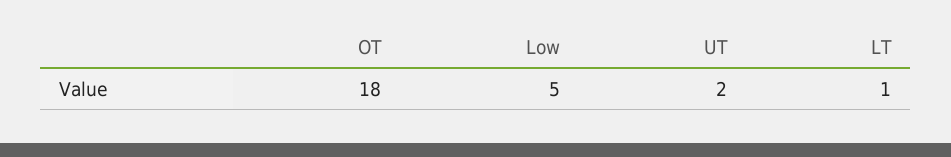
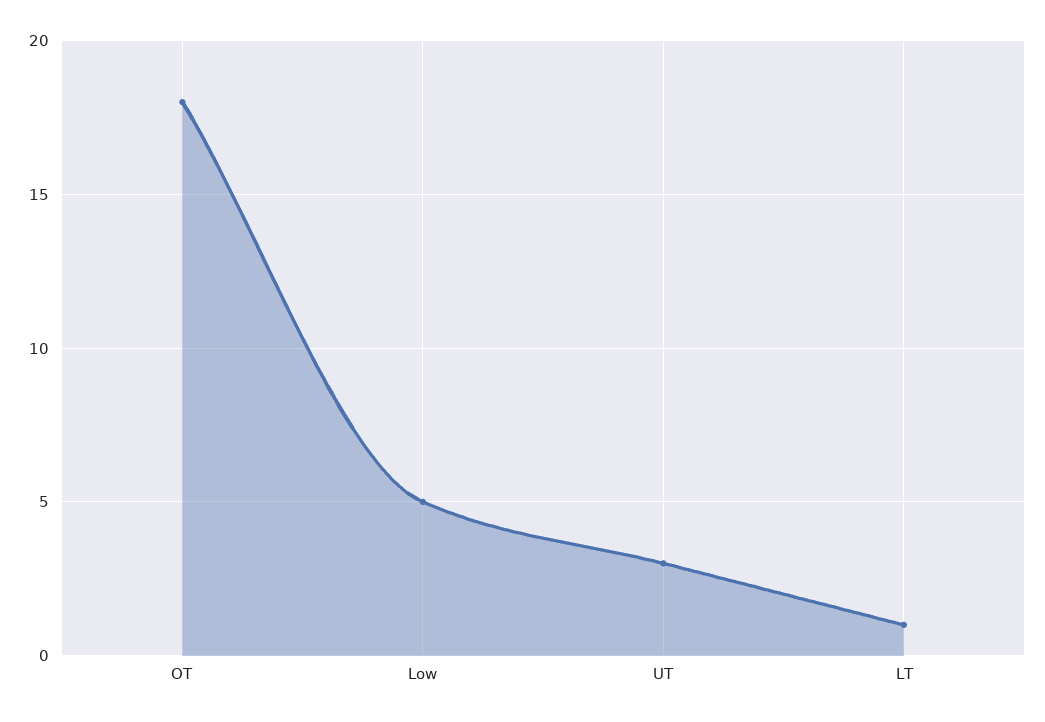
  {
    "OT": 18,
    "Low": 5,
-   "UT": 2,
+   "UT": 3,
    "LT": 1
  }

